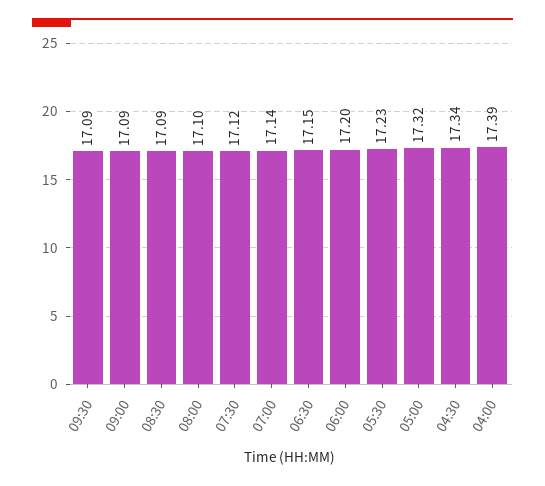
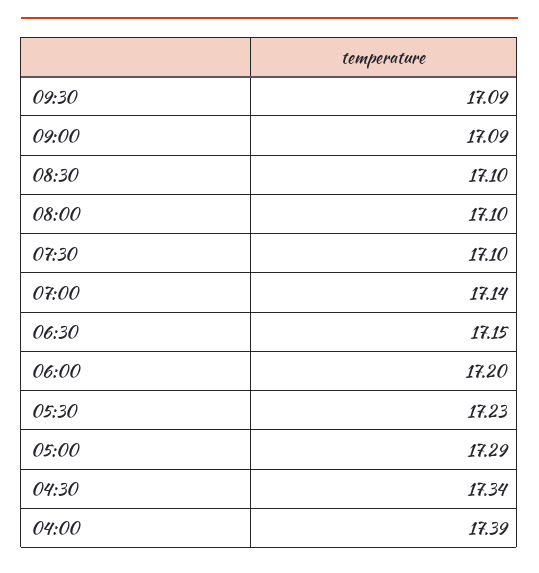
  {
    "09:30": 17.09,
    "09:00": 17.09,
-   "08:30": 17.09,
+   "08:30": 17.1,
    "08:00": 17.1,
-   "07:30": 17.12,
+   "07:30": 17.1,
    "07:00": 17.14,
    "06:30": 17.15,
    "06:00": 17.2,
    "05:30": 17.23,
-   "05:00": 17.32,
+   "05:00": 17.29,
    "04:30": 17.34,
    "04:00": 17.39
  }

